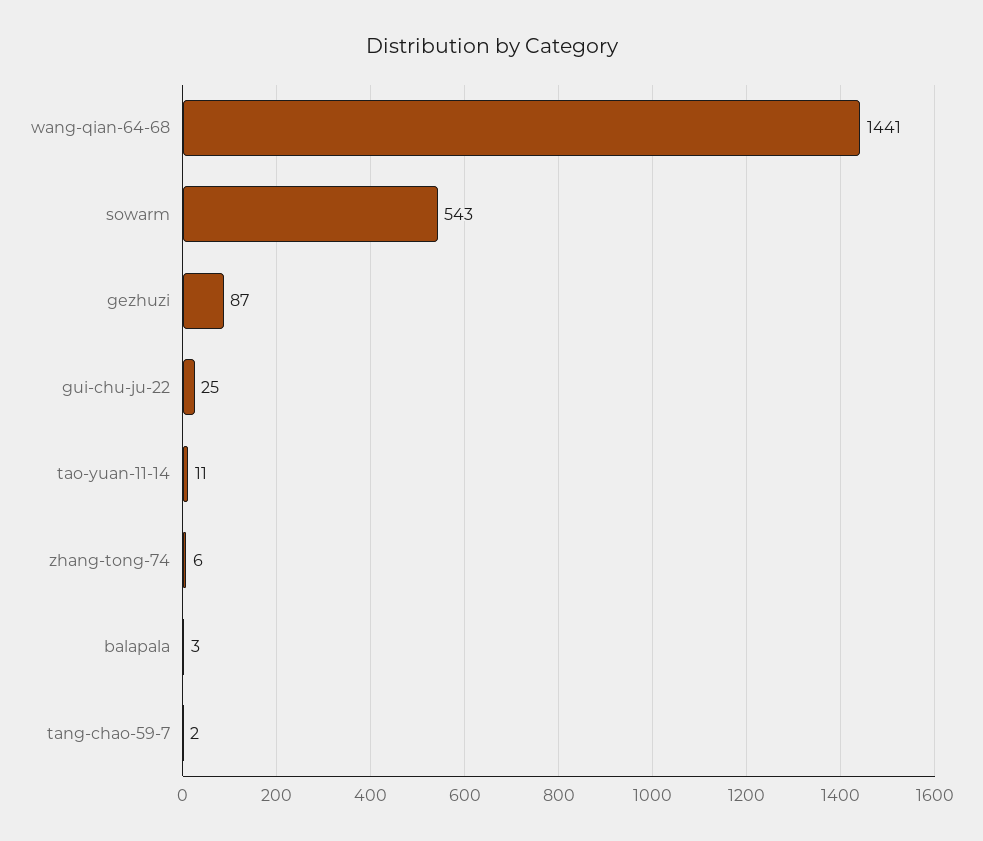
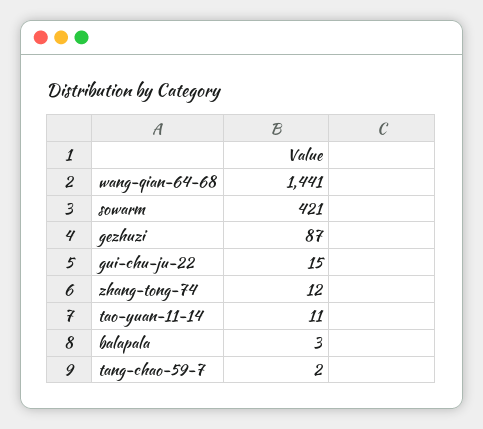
  {
    "wang-qian-64-68": 1441,
-   "sowarm": 543,
+   "sowarm": 421,
    "gezhuzi": 87,
-   "gui-chu-ju-22": 25,
+   "gui-chu-ju-22": 15,
    "tao-yuan-11-14": 11,
-   "zhang-tong-74": 6,
+   "zhang-tong-74": 12,
    "balapala": 3,
    "tang-chao-59-7": 2
  }

